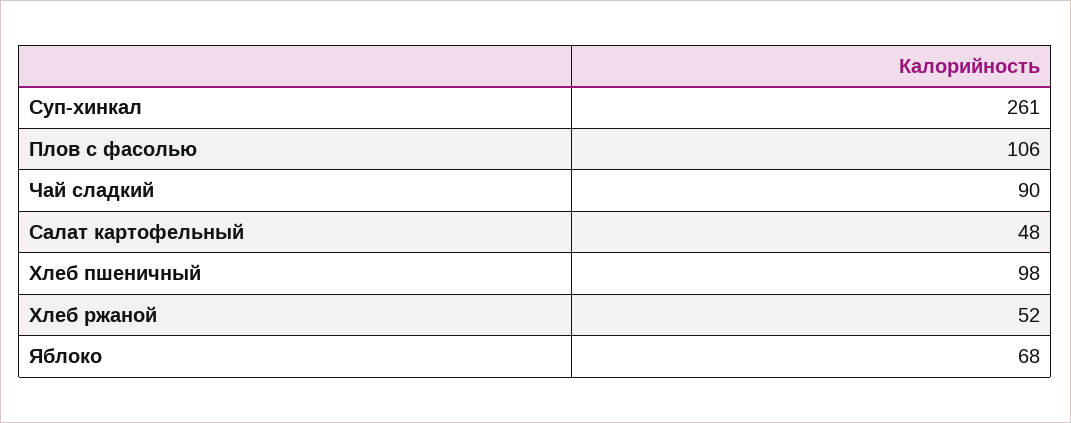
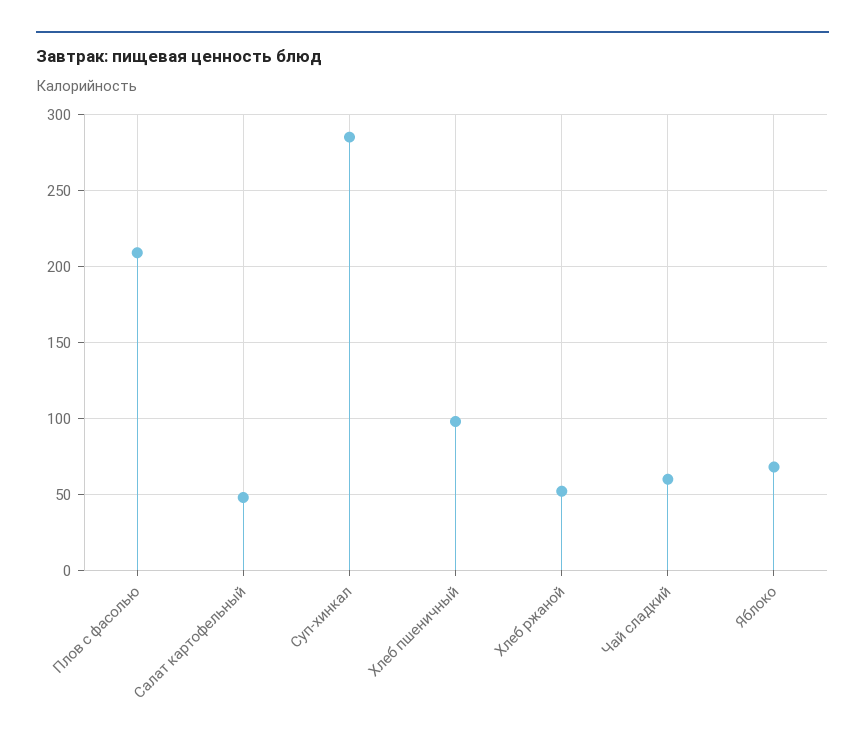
  {
-   "Суп-хинкал": 261,
+   "Суп-хинкал": 285,
-   "Плов с фасолью": 106,
+   "Плов с фасолью": 210,
-   "Чай сладкий": 90,
+   "Чай сладкий": 60,
    "Салат картофельный": 48,
    "Хлеб пшеничный": 98,
    "Хлеб ржаной": 52,
    "Яблоко": 68
  }

